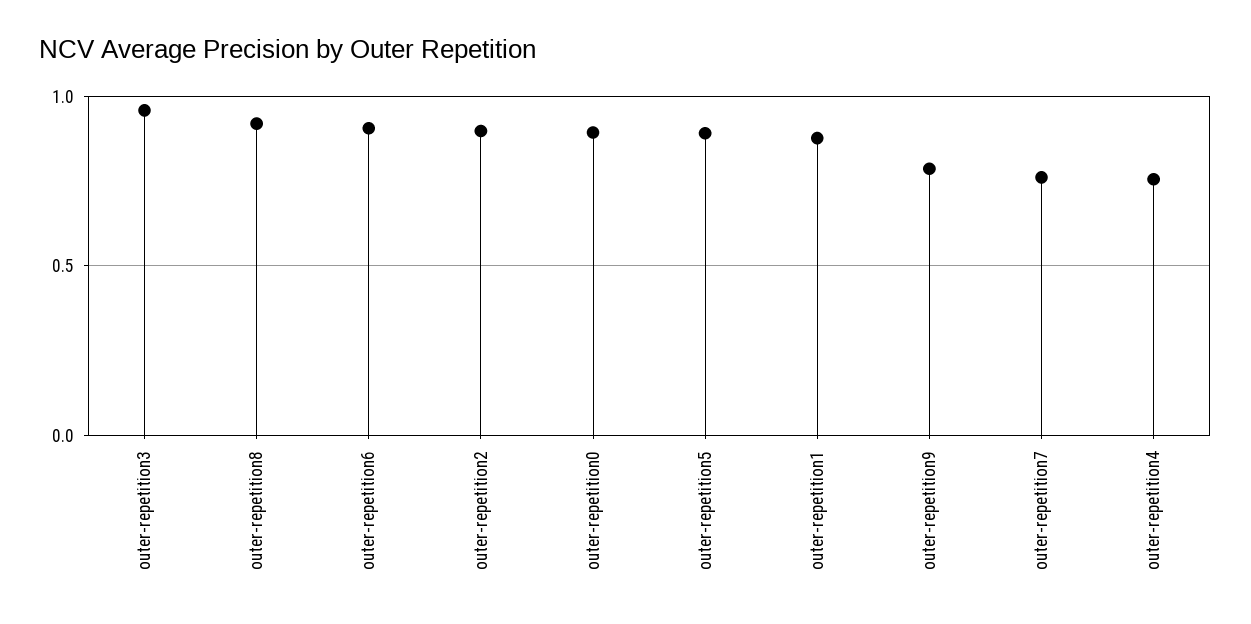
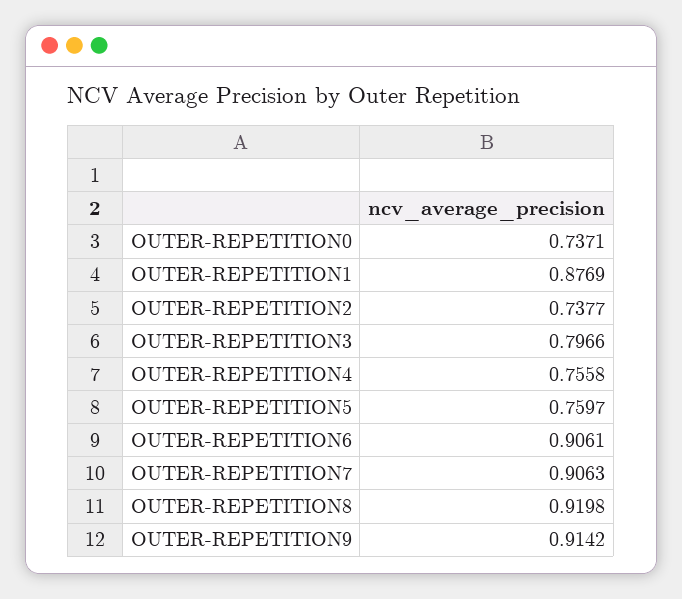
  {
-   "outer-repetition3": 0.95,
+   "outer-repetition3": 0.7966,
    "outer-repetition8": 0.9198,
    "outer-repetition6": 0.9061,
-   "outer-repetition2": 0.9,
+   "outer-repetition2": 0.7377,
-   "outer-repetition0": 0.9,
+   "outer-repetition0": 0.7371,
-   "outer-repetition5": 0.9,
+   "outer-repetition5": 0.7597,
    "outer-repetition1": 0.8769,
-   "outer-repetition9": 0.8,
+   "outer-repetition9": 0.9142,
-   "outer-repetition7": 0.75,
+   "outer-repetition7": 0.9063,
    "outer-repetition4": 0.7558
  }

